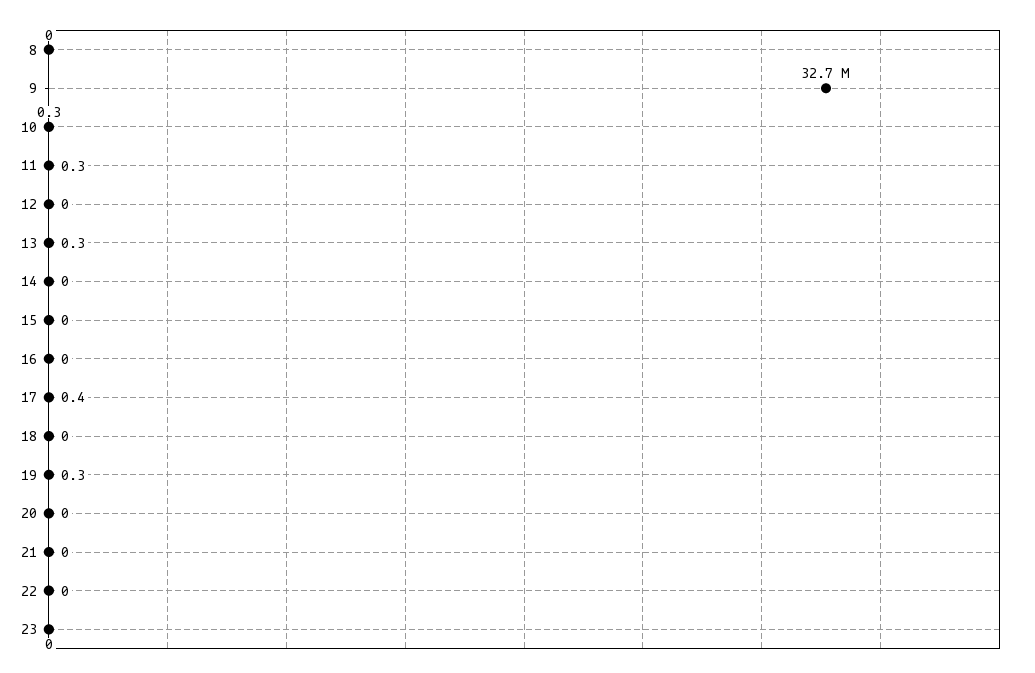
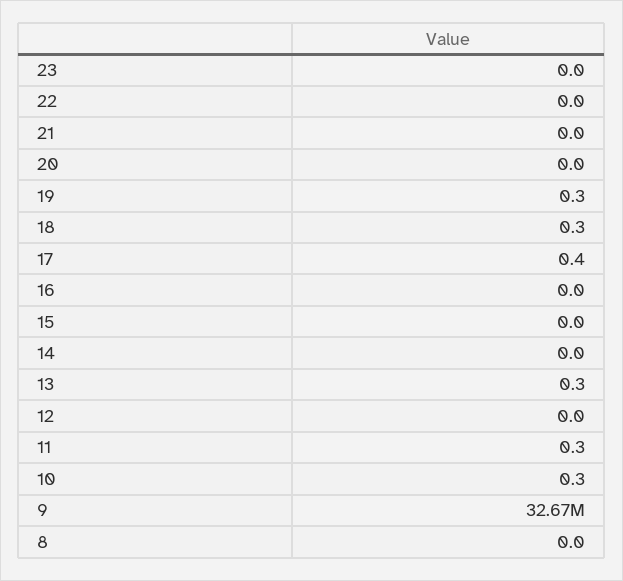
  {
    "8": 0,
    "9": 32670000,
    "10": 0.3,
    "11": 0.3,
    "12": 0,
    "13": 0.3,
    "14": 0,
    "15": 0,
    "16": 0,
    "17": 0.4,
-   "18": 0,
+   "18": 0.3,
    "19": 0.3,
    "20": 0,
    "21": 0,
    "22": 0,
    "23": 0
  }

